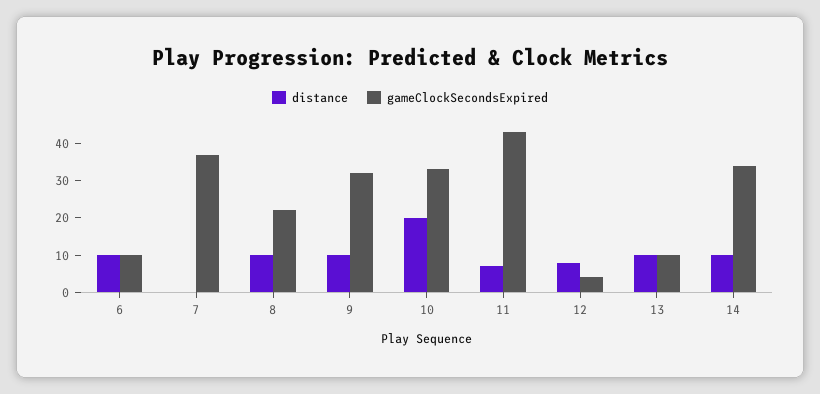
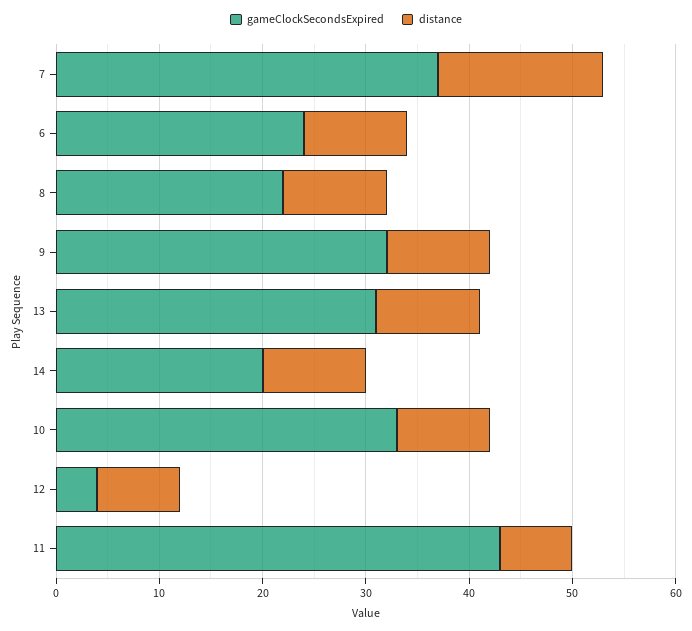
  {
    "distance": {
      "6": 10,
-     "7": 0,
+     "7": 16,
      "8": 10,
      "9": 10,
-     "10": 20,
+     "10": 9,
      "11": 7,
      "12": 8,
      "13": 10,
      "14": 10
    },
    "gameClockSecondsExpired": {
-     "6": 10,
+     "6": 24,
      "7": 37,
      "8": 22,
      "9": 32,
      "10": 33,
      "11": 43,
      "12": 4,
-     "13": 10,
+     "13": 31,
-     "14": 35
+     "14": 20
    }
  }

